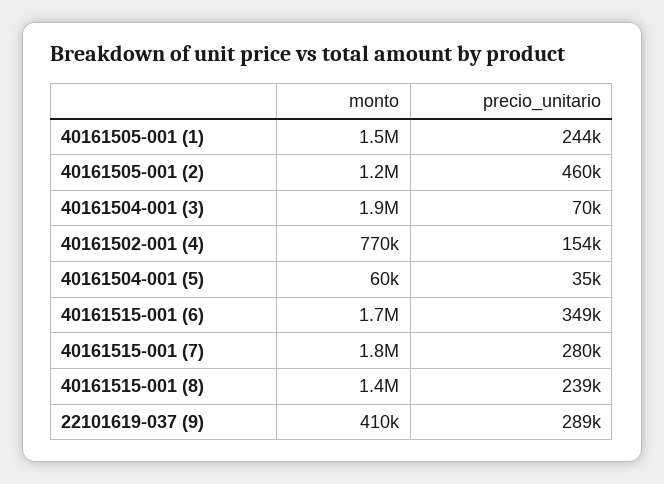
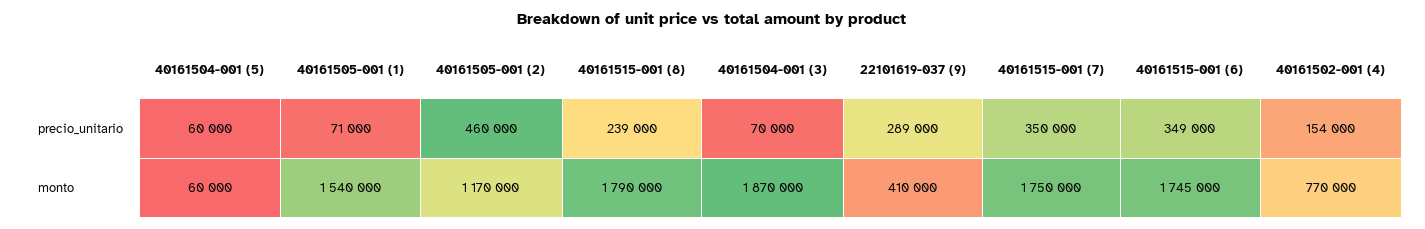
  {
    "monto": {
      "40161505-001 (1)": 1540000,
      "40161505-001 (2)": 1170000,
      "40161504-001 (3)": 1870000,
      "40161502-001 (4)": 770000,
      "40161504-001 (5)": 60000,
      "40161515-001 (6)": 1745000,
      "40161515-001 (7)": 1750000,
-     "40161515-001 (8)": 1400000,
+     "40161515-001 (8)": 1790000,
      "22101619-037 (9)": 410000
    },
    "precio_unitario": {
-     "40161505-001 (1)": 244000,
+     "40161505-001 (1)": 71000,
      "40161505-001 (2)": 460000,
      "40161504-001 (3)": 70000,
      "40161502-001 (4)": 154000,
-     "40161504-001 (5)": 35000,
+     "40161504-001 (5)": 60000,
      "40161515-001 (6)": 349000,
-     "40161515-001 (7)": 280000,
+     "40161515-001 (7)": 350000,
      "40161515-001 (8)": 239000,
      "22101619-037 (9)": 289000
    }
  }

